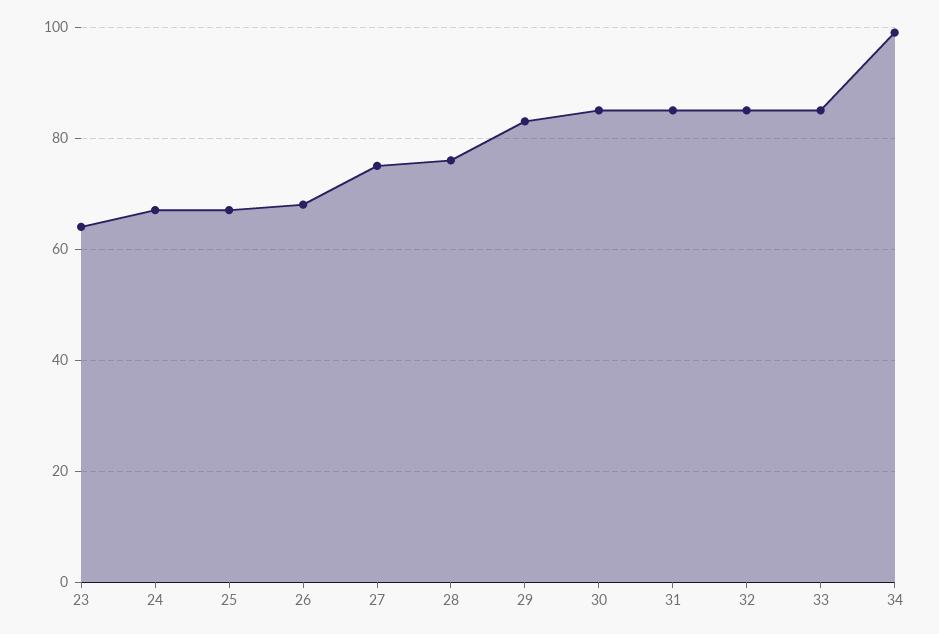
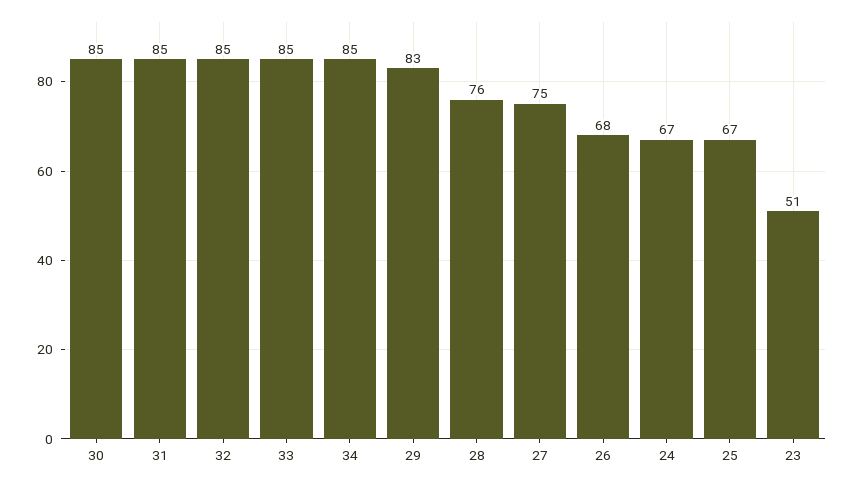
  {
-   "23": 65,
+   "23": 51,
    "24": 67,
    "25": 67,
    "26": 68,
    "27": 75,
    "28": 76,
    "29": 83,
    "30": 85,
    "31": 85,
    "32": 85,
    "33": 85,
-   "34": 100
+   "34": 85
  }

